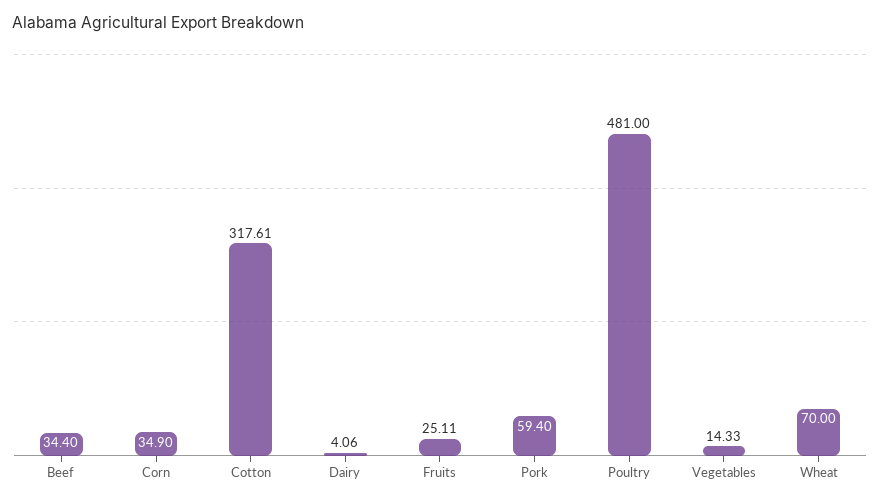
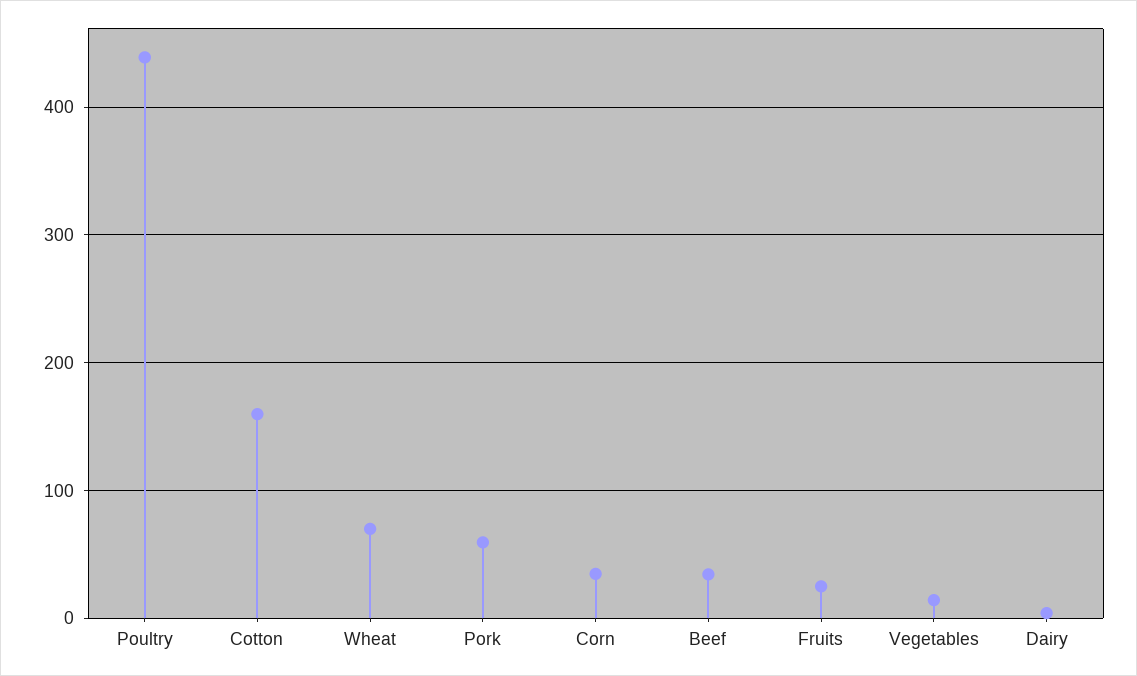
  {
    "Beef": 34.4,
    "Corn": 34.9,
-   "Cotton": 317.61,
+   "Cotton": 160,
    "Dairy": 4.06,
    "Fruits": 25.11,
    "Pork": 59.4,
-   "Poultry": 481,
+   "Poultry": 440,
    "Vegetables": 14.33,
    "Wheat": 70
  }

